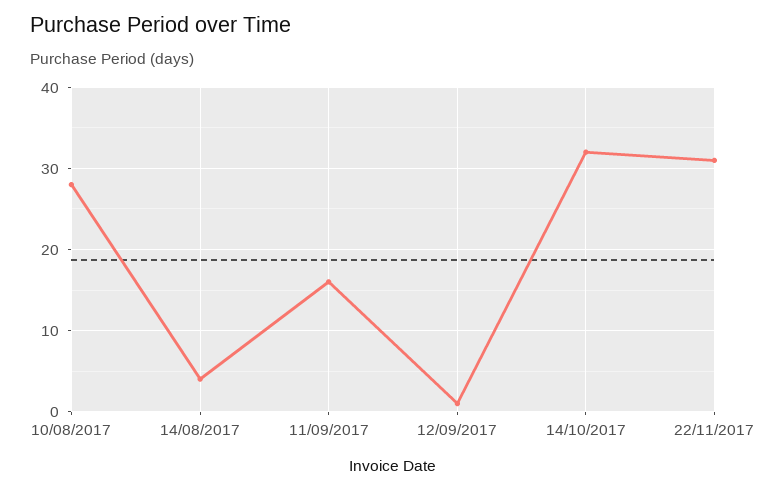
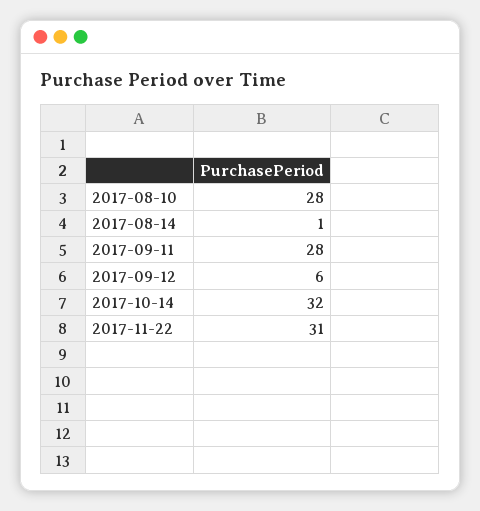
  {
    "10/08/2017": 28,
-   "14/08/2017": 4,
+   "14/08/2017": 1,
-   "11/09/2017": 16,
+   "11/09/2017": 28,
-   "12/09/2017": 1,
+   "12/09/2017": 6,
    "14/10/2017": 32,
    "22/11/2017": 31
  }

